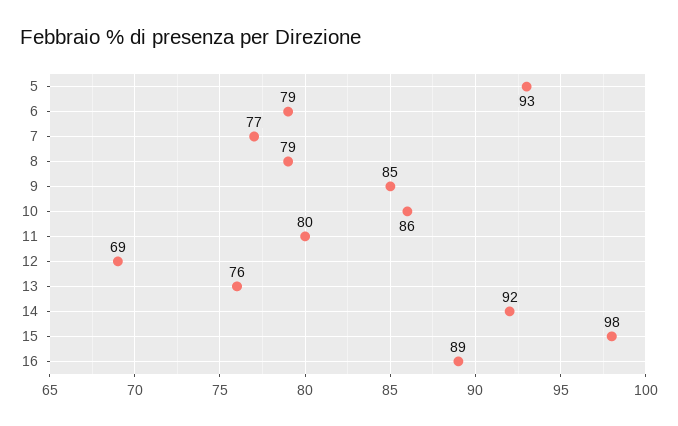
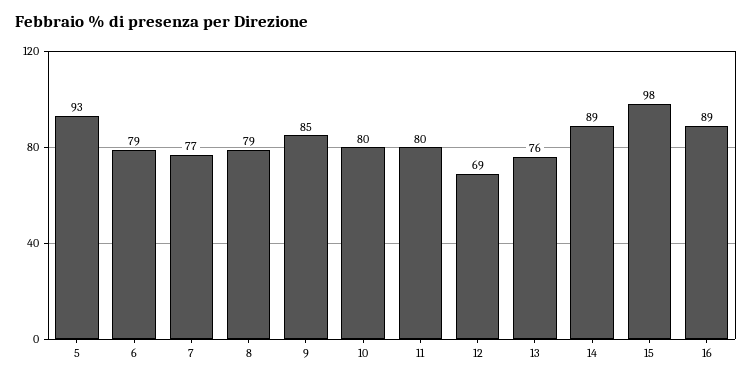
  {
    "5": 93,
    "6": 79,
    "7": 77,
    "8": 79,
    "9": 85,
-   "10": 86,
+   "10": 80,
    "11": 80,
    "12": 69,
    "13": 76,
-   "14": 92,
+   "14": 89,
    "15": 98,
    "16": 89
  }

